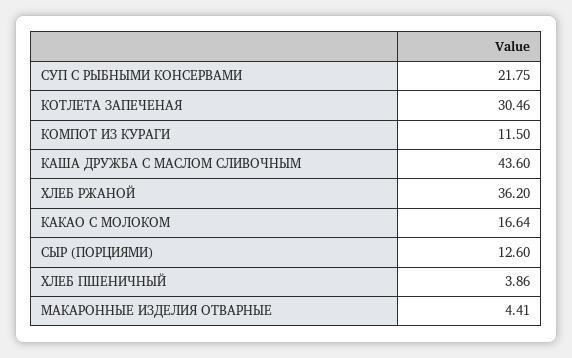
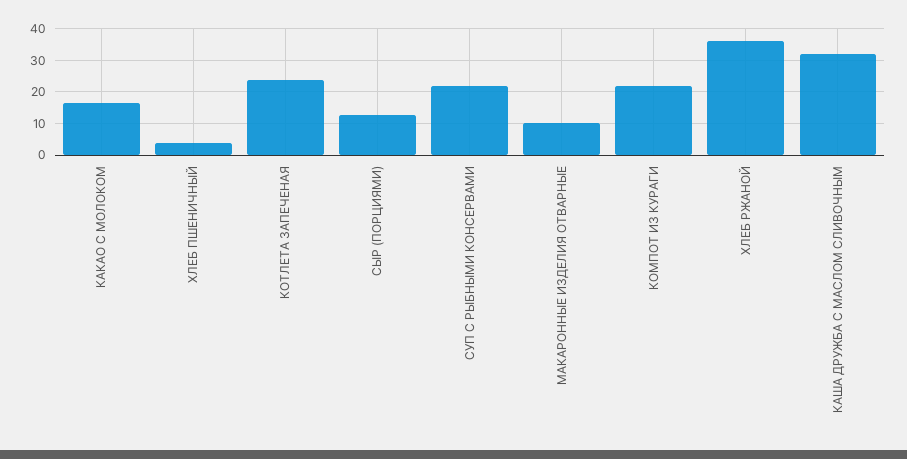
  {
    "СУП С РЫБНЫМИ КОНСЕРВАМИ": 21.75,
-   "КОТЛЕТА ЗАПЕЧЕНАЯ": 30.46,
+   "КОТЛЕТА ЗАПЕЧЕНАЯ": 24,
-   "КОМПОТ ИЗ КУРАГИ": 11.5,
+   "КОМПОТ ИЗ КУРАГИ": 22,
-   "КАША ДРУЖБА С МАСЛОМ СЛИВОЧНЫМ": 43.6,
+   "КАША ДРУЖБА С МАСЛОМ СЛИВОЧНЫМ": 32,
    "ХЛЕБ РЖАНОЙ": 36.2,
    "КАКАО С МОЛОКОМ": 16.64,
    "СЫР (ПОРЦИЯМИ)": 12.6,
    "ХЛЕБ ПШЕНИЧНЫЙ": 3.86,
-   "МАКАРОННЫЕ ИЗДЕЛИЯ ОТВАРНЫЕ": 4.41
+   "МАКАРОННЫЕ ИЗДЕЛИЯ ОТВАРНЫЕ": 10
  }

